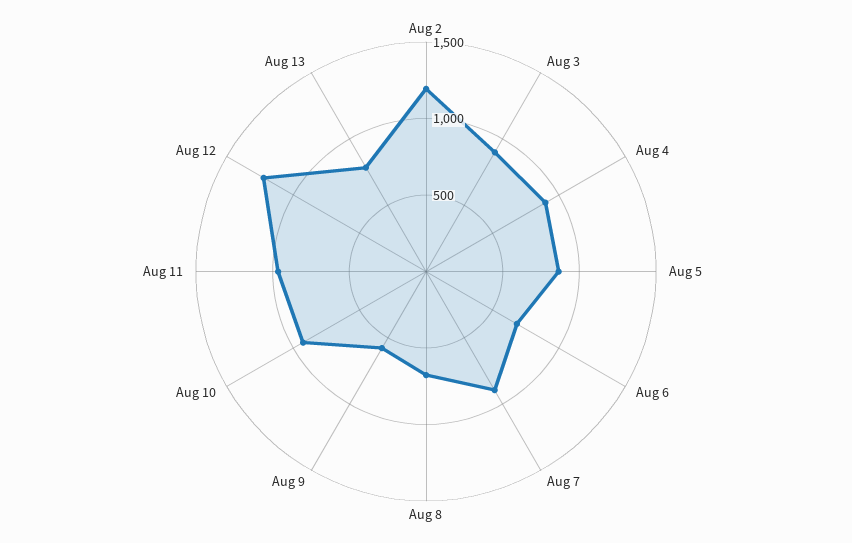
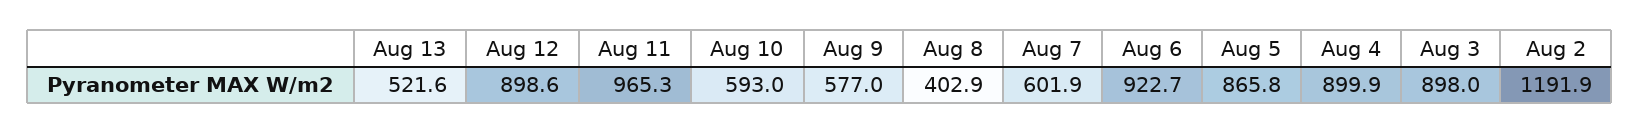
  {
    "Aug 2": 1191.9,
    "Aug 3": 898,
    "Aug 4": 899.9,
    "Aug 5": 865.8,
-   "Aug 6": 700,
+   "Aug 6": 922.7,
-   "Aug 7": 900,
+   "Aug 7": 601.9,
-   "Aug 8": 700,
+   "Aug 8": 402.9,
    "Aug 9": 577,
-   "Aug 10": 900,
+   "Aug 10": 593,
    "Aug 11": 965.3,
-   "Aug 12": 1200,
+   "Aug 12": 898.6,
-   "Aug 13": 800
+   "Aug 13": 521.6
  }

